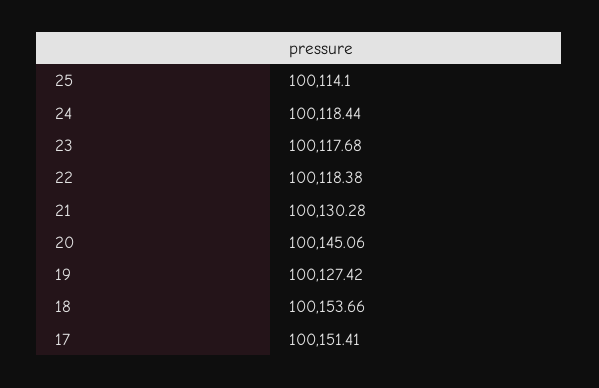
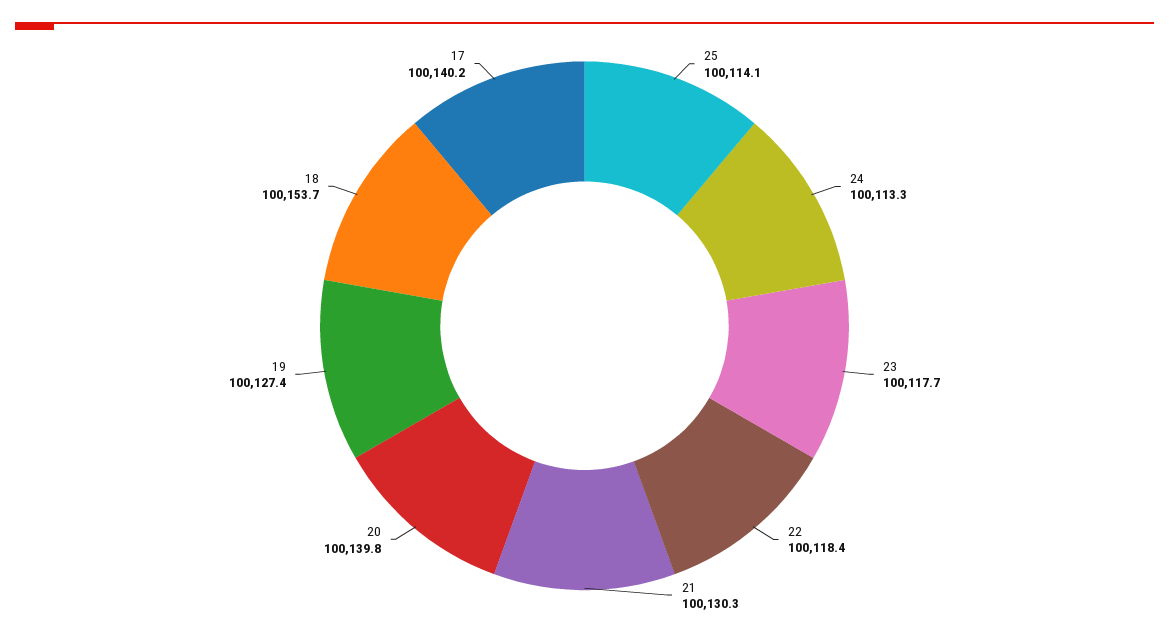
  {
    "25": 100114.1,
-   "24": 100118.44,
+   "24": 100113.3,
    "23": 100117.68,
    "22": 100118.38,
    "21": 100130.28,
-   "20": 100145.06,
+   "20": 100139.8,
    "19": 100127.42,
    "18": 100153.66,
-   "17": 100151.41
+   "17": 100140.2
  }

